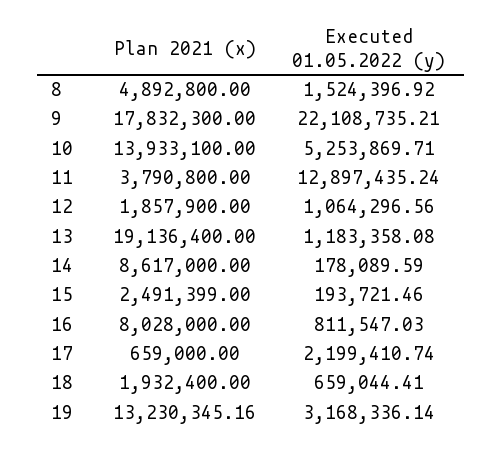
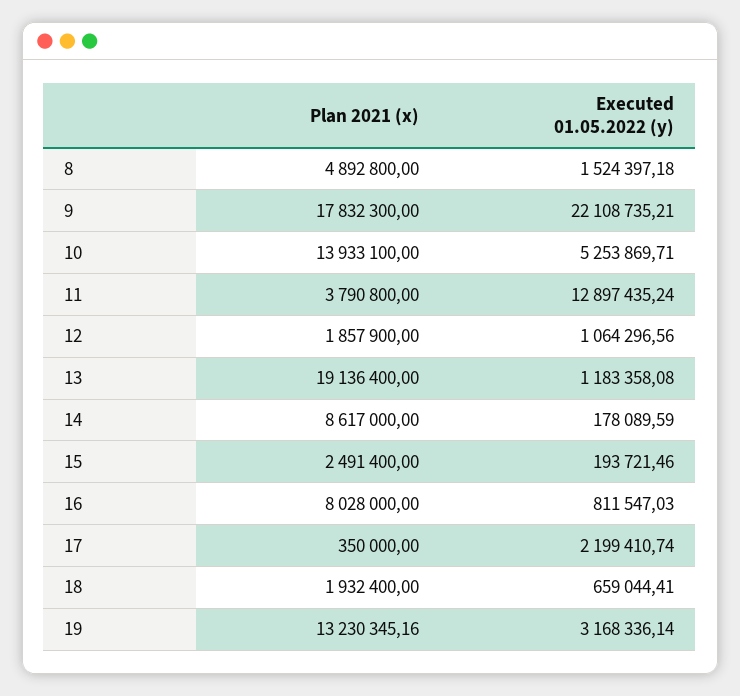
  {
    "Plan 2021 (x)": {
      "8": 4892800,
      "9": 17832300,
      "10": 13933100,
      "11": 3790800,
      "12": 1857900,
      "13": 19136400,
      "14": 8617000,
-     "15": 2491399,
+     "15": 2491400,
      "16": 8028000,
-     "17": 659000,
+     "17": 350000,
      "18": 1932400,
      "19": 13230345.16
    },
    "Executed 01.05.2022 (y)": {
-     "8": 1524396.92,
+     "8": 1524397.18,
      "9": 22108735.21,
      "10": 5253869.71,
      "11": 12897435.24,
      "12": 1064296.56,
      "13": 1183358.08,
      "14": 178089.59,
      "15": 193721.46,
      "16": 811547.03,
      "17": 2199410.74,
      "18": 659044.41,
      "19": 3168336.14
    }
  }

